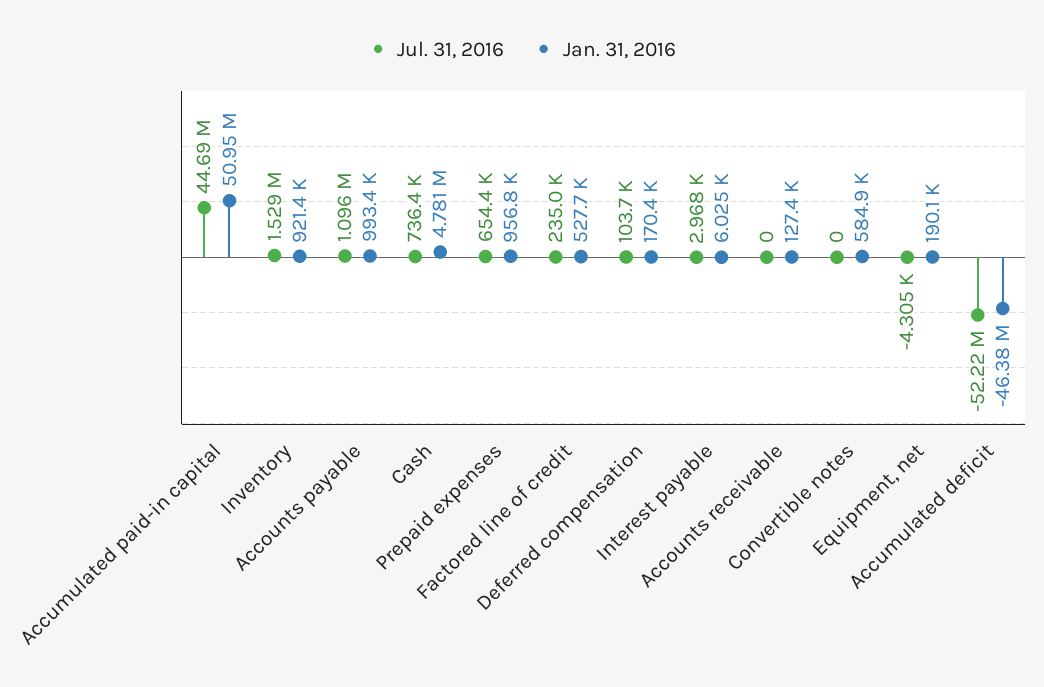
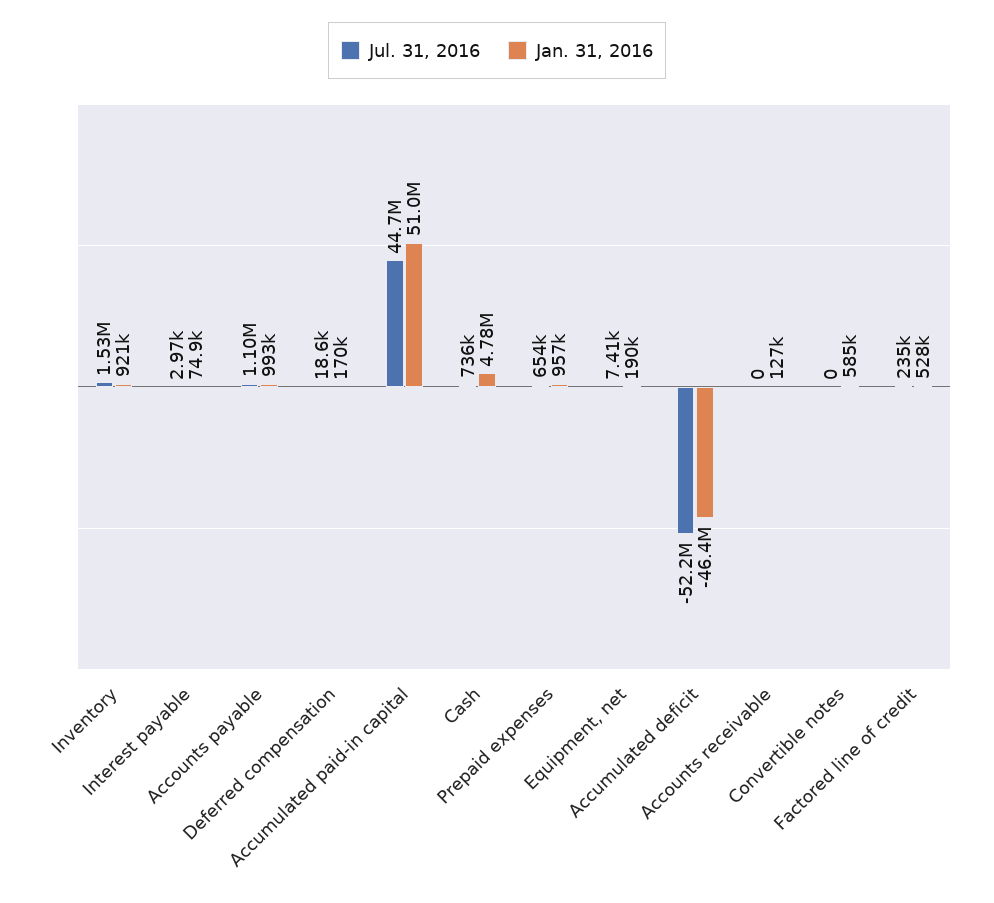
  {
    "Jul. 31, 2016": {
      "Accumulated paid-in capital": 44690000,
      "Inventory": 1529000,
      "Accounts payable": 1096000,
      "Cash": 736400,
      "Prepaid expenses": 654400,
      "Factored line of credit": 235000,
-     "Deferred compensation": 103700,
+     "Deferred compensation": 18600,
      "Interest payable": 2968,
      "Accounts receivable": 0,
      "Convertible notes": 0,
-     "Equipment, net": -4305,
+     "Equipment, net": 7410,
      "Accumulated deficit": -52220000
    },
    "Jan. 31, 2016": {
      "Accumulated paid-in capital": 50950000,
      "Inventory": 921400,
      "Accounts payable": 993400,
      "Cash": 4781000,
      "Prepaid expenses": 956800,
      "Factored line of credit": 527700,
      "Deferred compensation": 170400,
-     "Interest payable": 6025,
+     "Interest payable": 74900,
      "Accounts receivable": 127400,
      "Convertible notes": 584900,
      "Equipment, net": 190100,
      "Accumulated deficit": -46380000
    }
  }

